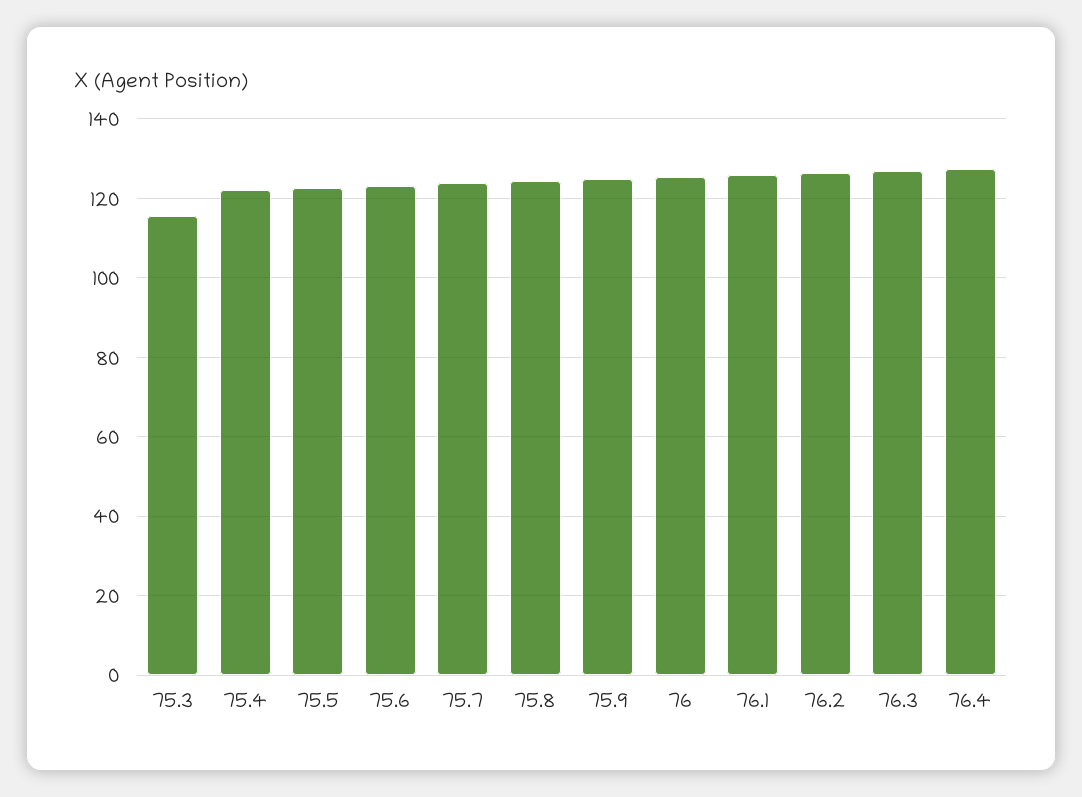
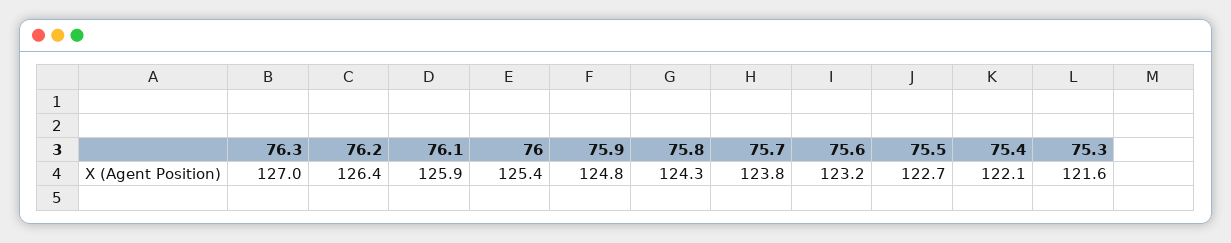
  {
-   "75.3": 116,
+   "75.3": 121.6,
    "75.4": 122.1,
    "75.5": 122.7,
    "75.6": 123.2,
    "75.7": 123.8,
    "75.8": 124.3,
    "75.9": 124.8,
    "76": 125.4,
    "76.1": 125.9,
    "76.2": 126.4,
-   "76.3": 127,
+   "76.3": 127
-   "76.4": 128
  }

